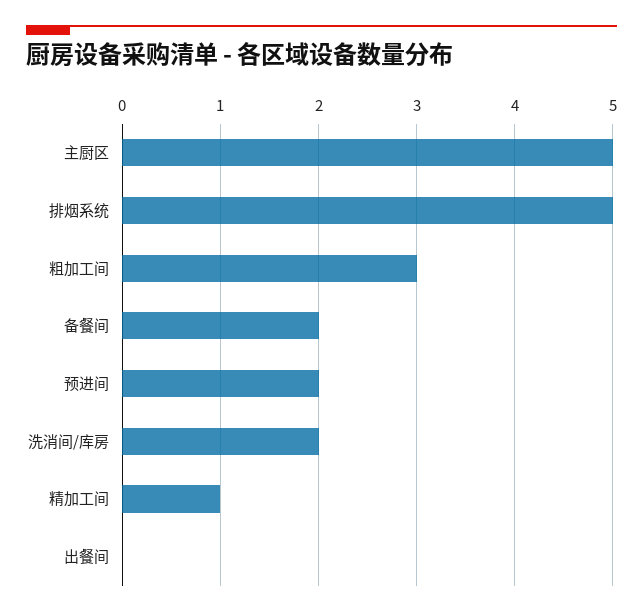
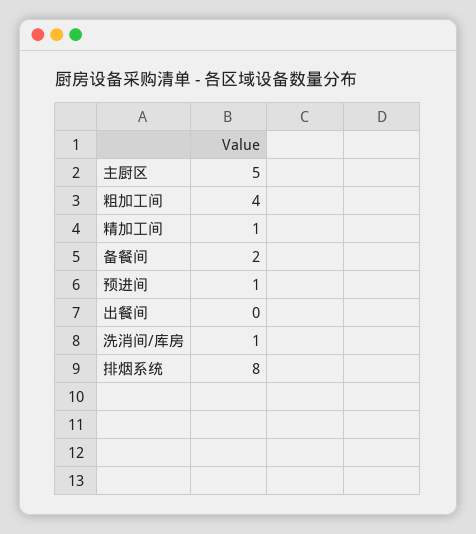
  {
    "主厨区": 5,
-   "排烟系统": 5,
+   "排烟系统": 8,
-   "粗加工间": 3,
+   "粗加工间": 4,
    "备餐间": 2,
-   "预进间": 2,
+   "预进间": 1,
-   "洗消间/库房": 2,
+   "洗消间/库房": 1,
    "精加工间": 1,
    "出餐间": 0
  }

